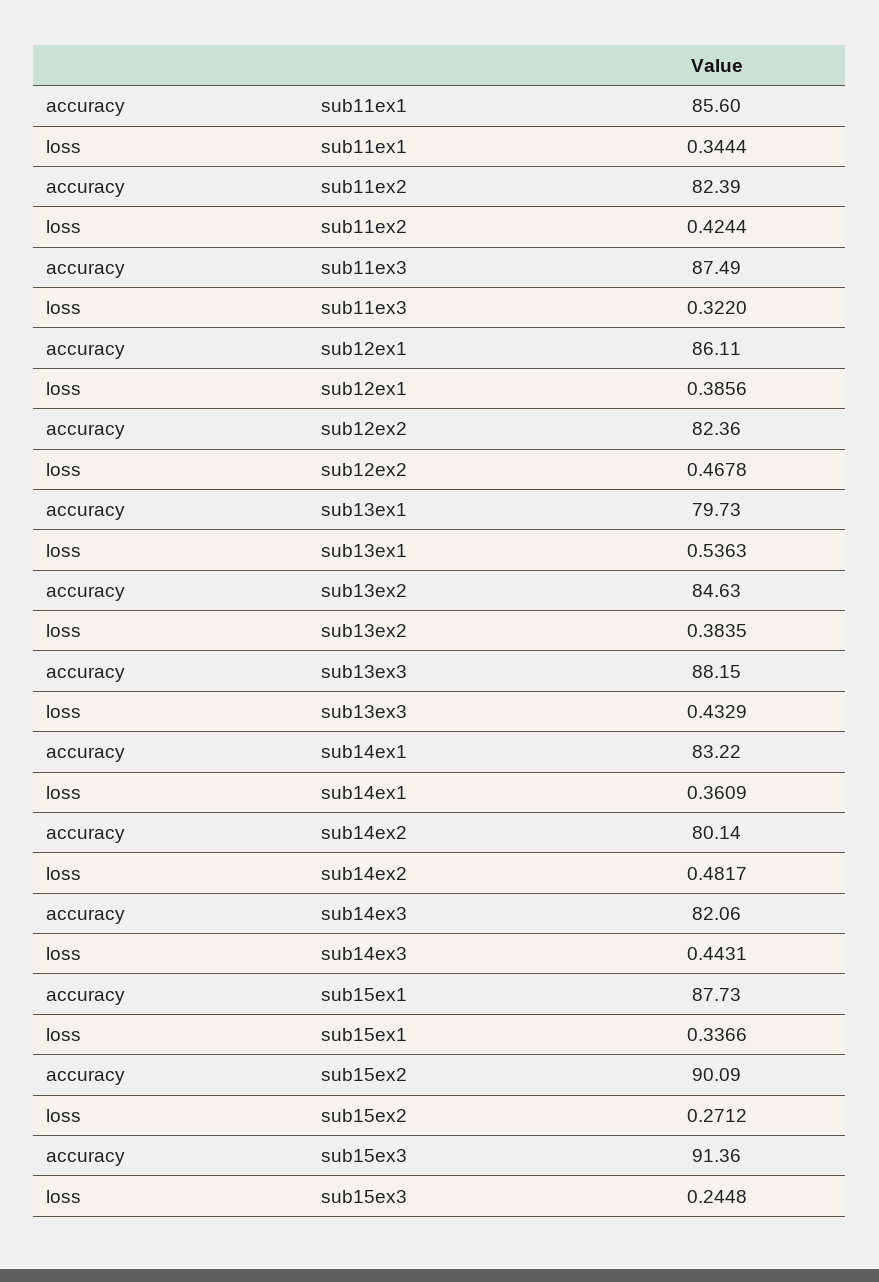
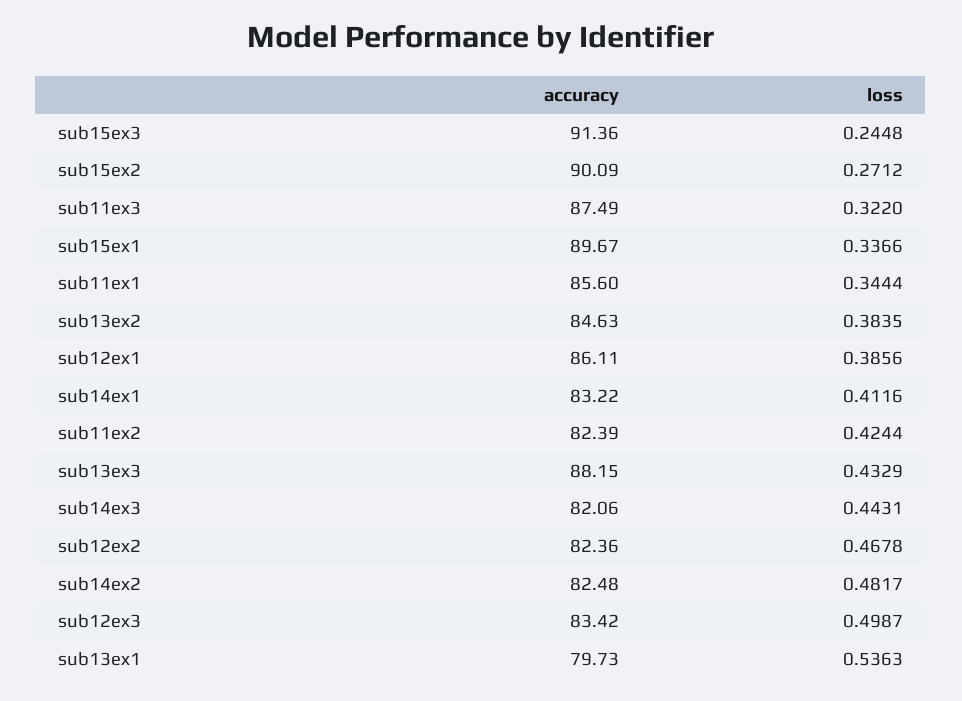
  {
    "accuracy": {
      "sub11ex1": 85.6,
      "sub11ex2": 82.39,
      "sub11ex3": 87.49,
      "sub12ex1": 86.11,
      "sub12ex2": 82.36,
      "sub13ex1": 79.73,
      "sub13ex2": 84.63,
      "sub13ex3": 88.15,
      "sub14ex1": 83.22,
-     "sub14ex2": 80.14,
+     "sub14ex2": 82.48,
      "sub14ex3": 82.06,
-     "sub15ex1": 87.73,
+     "sub15ex1": 89.67,
      "sub15ex2": 90.09,
-     "sub15ex3": 91.36
+     "sub15ex3": 91.36,
+     "sub12ex3": 83.42
    },
    "loss": {
      "sub11ex1": 0.3444,
      "sub11ex2": 0.4244,
      "sub11ex3": 0.322,
      "sub12ex1": 0.3856,
      "sub12ex2": 0.4678,
      "sub13ex1": 0.5363,
      "sub13ex2": 0.3835,
      "sub13ex3": 0.4329,
-     "sub14ex1": 0.3609,
+     "sub14ex1": 0.4116,
      "sub14ex2": 0.4817,
      "sub14ex3": 0.4431,
      "sub15ex1": 0.3366,
      "sub15ex2": 0.2712,
-     "sub15ex3": 0.2448
+     "sub15ex3": 0.2448,
+     "sub12ex3": 0.4987
    }
  }

